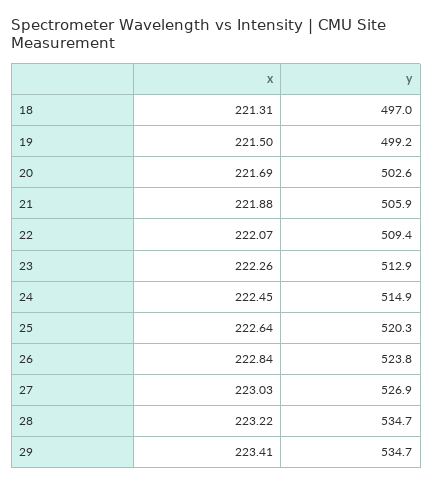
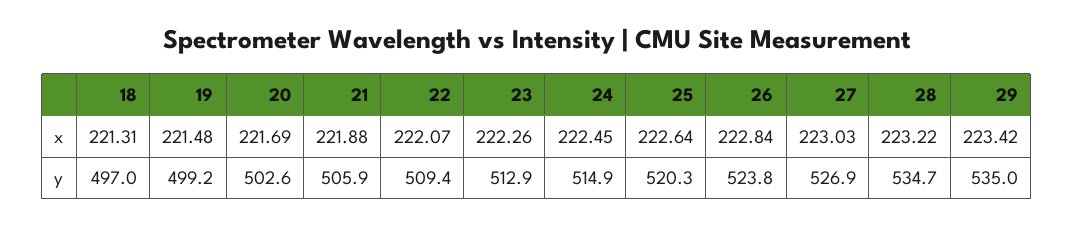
  {
    "x": {
      "18": 221.31,
-     "19": 221.5,
+     "19": 221.48,
      "20": 221.69,
      "21": 221.88,
      "22": 222.07,
      "23": 222.26,
      "24": 222.45,
      "25": 222.64,
      "26": 222.84,
      "27": 223.03,
      "28": 223.22,
-     "29": 223.41
+     "29": 223.42
    },
    "y": {
      "18": 497,
      "19": 499.2,
      "20": 502.6,
      "21": 505.9,
      "22": 509.4,
      "23": 512.9,
      "24": 514.9,
      "25": 520.3,
      "26": 523.8,
      "27": 526.9,
      "28": 534.7,
-     "29": 534.7
+     "29": 535
    }
  }

